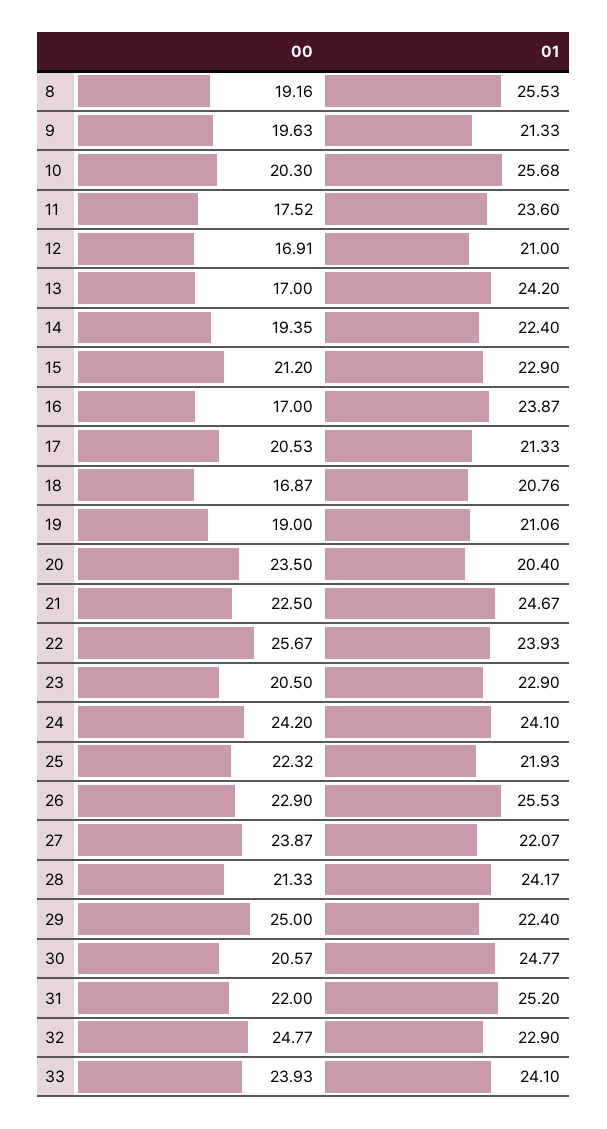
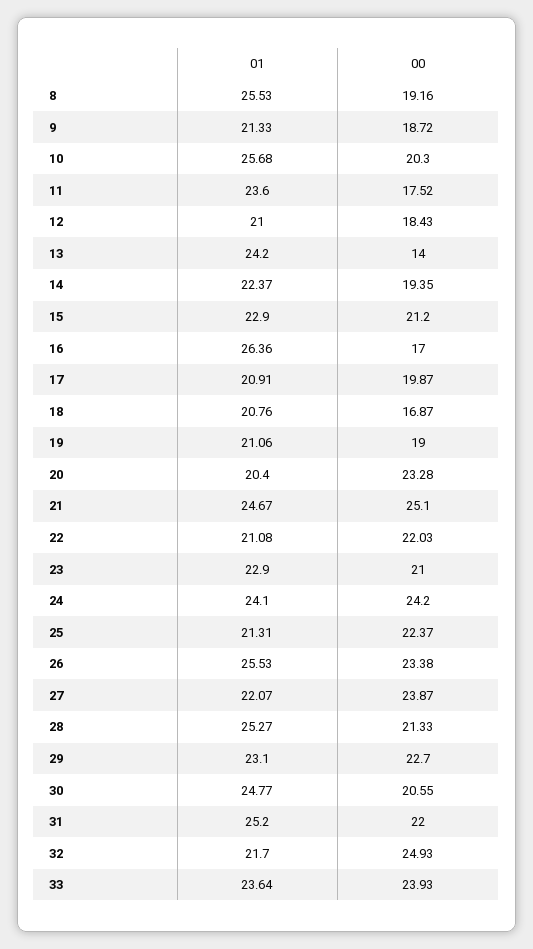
  {
    "00": {
      "8": 19.16,
-     "9": 19.63,
+     "9": 18.72,
      "10": 20.3,
      "11": 17.52,
-     "12": 16.91,
+     "12": 18.43,
-     "13": 17,
+     "13": 14,
      "14": 19.35,
      "15": 21.2,
      "16": 17,
-     "17": 20.53,
+     "17": 19.87,
      "18": 16.87,
      "19": 19,
-     "20": 23.5,
+     "20": 23.28,
-     "21": 22.5,
+     "21": 25.1,
-     "22": 25.67,
+     "22": 22.03,
-     "23": 20.5,
+     "23": 21,
      "24": 24.2,
-     "25": 22.32,
+     "25": 22.37,
-     "26": 22.9,
+     "26": 23.38,
      "27": 23.87,
      "28": 21.33,
-     "29": 25,
+     "29": 22.7,
-     "30": 20.57,
+     "30": 20.55,
      "31": 22,
-     "32": 24.77,
+     "32": 24.93,
      "33": 23.93
    },
    "01": {
      "8": 25.53,
      "9": 21.33,
      "10": 25.68,
      "11": 23.6,
      "12": 21,
      "13": 24.2,
-     "14": 22.4,
+     "14": 22.37,
      "15": 22.9,
-     "16": 23.87,
+     "16": 26.36,
-     "17": 21.33,
+     "17": 20.91,
      "18": 20.76,
      "19": 21.06,
      "20": 20.4,
      "21": 24.67,
-     "22": 23.93,
+     "22": 21.08,
      "23": 22.9,
      "24": 24.1,
-     "25": 21.93,
+     "25": 21.31,
      "26": 25.53,
      "27": 22.07,
-     "28": 24.17,
+     "28": 25.27,
-     "29": 22.4,
+     "29": 23.1,
      "30": 24.77,
      "31": 25.2,
-     "32": 22.9,
+     "32": 21.7,
-     "33": 24.1
+     "33": 23.64
    }
  }

